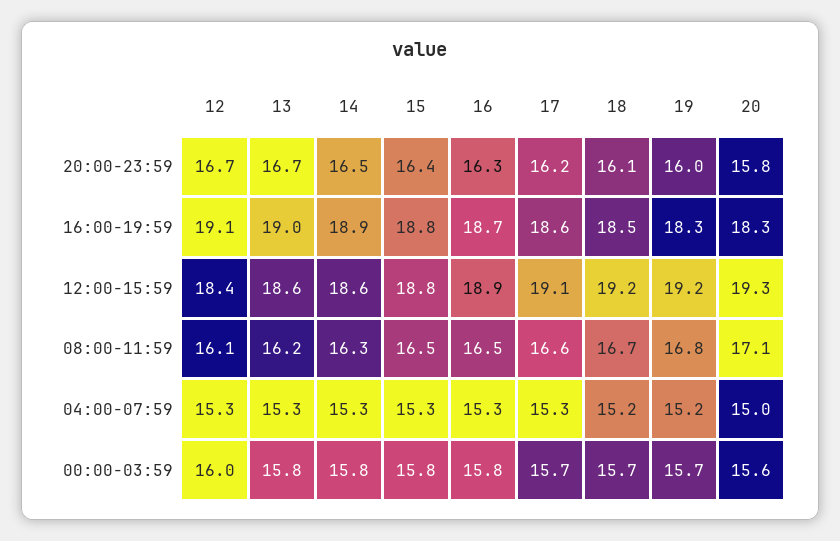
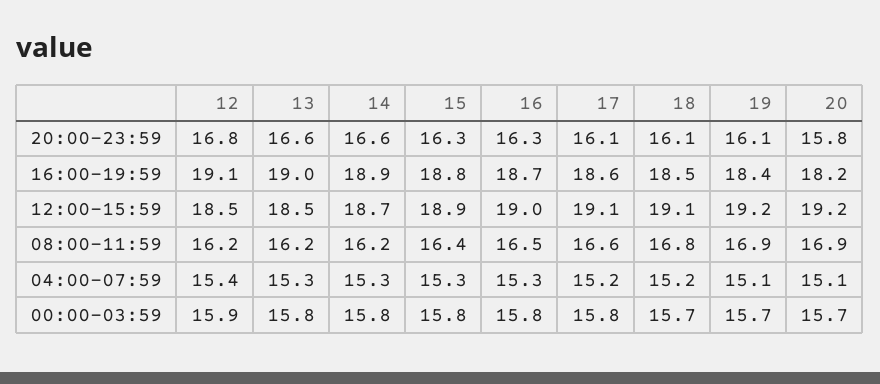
  {
    "12": {
-     "20:00-23:59": 16.7,
+     "20:00-23:59": 16.8,
      "16:00-19:59": 19.1,
-     "12:00-15:59": 18.4,
+     "12:00-15:59": 18.5,
-     "08:00-11:59": 16.1,
+     "08:00-11:59": 16.2,
-     "04:00-07:59": 15.3,
+     "04:00-07:59": 15.4,
-     "00:00-03:59": 16
+     "00:00-03:59": 15.9
    },
    "13": {
-     "20:00-23:59": 16.7,
+     "20:00-23:59": 16.6,
      "16:00-19:59": 19,
-     "12:00-15:59": 18.6,
+     "12:00-15:59": 18.5,
      "08:00-11:59": 16.2,
      "04:00-07:59": 15.3,
      "00:00-03:59": 15.8
    },
    "14": {
-     "20:00-23:59": 16.5,
+     "20:00-23:59": 16.6,
      "16:00-19:59": 18.9,
-     "12:00-15:59": 18.6,
+     "12:00-15:59": 18.7,
-     "08:00-11:59": 16.3,
+     "08:00-11:59": 16.2,
      "04:00-07:59": 15.3,
      "00:00-03:59": 15.8
    },
    "15": {
-     "20:00-23:59": 16.4,
+     "20:00-23:59": 16.3,
      "16:00-19:59": 18.8,
-     "12:00-15:59": 18.8,
+     "12:00-15:59": 18.9,
-     "08:00-11:59": 16.5,
+     "08:00-11:59": 16.4,
      "04:00-07:59": 15.3,
      "00:00-03:59": 15.8
    },
    "16": {
      "20:00-23:59": 16.3,
      "16:00-19:59": 18.7,
-     "12:00-15:59": 18.9,
+     "12:00-15:59": 19,
      "08:00-11:59": 16.5,
      "04:00-07:59": 15.3,
      "00:00-03:59": 15.8
    },
    "17": {
-     "20:00-23:59": 16.2,
+     "20:00-23:59": 16.1,
      "16:00-19:59": 18.6,
      "12:00-15:59": 19.1,
      "08:00-11:59": 16.6,
-     "04:00-07:59": 15.3,
+     "04:00-07:59": 15.2,
-     "00:00-03:59": 15.7
+     "00:00-03:59": 15.8
    },
    "18": {
      "20:00-23:59": 16.1,
      "16:00-19:59": 18.5,
-     "12:00-15:59": 19.2,
+     "12:00-15:59": 19.1,
-     "08:00-11:59": 16.7,
+     "08:00-11:59": 16.8,
      "04:00-07:59": 15.2,
      "00:00-03:59": 15.7
    },
    "19": {
-     "20:00-23:59": 16,
+     "20:00-23:59": 16.1,
-     "16:00-19:59": 18.3,
+     "16:00-19:59": 18.4,
      "12:00-15:59": 19.2,
-     "08:00-11:59": 16.8,
+     "08:00-11:59": 16.9,
-     "04:00-07:59": 15.2,
+     "04:00-07:59": 15.1,
      "00:00-03:59": 15.7
    },
    "20": {
      "20:00-23:59": 15.8,
-     "16:00-19:59": 18.3,
+     "16:00-19:59": 18.2,
-     "12:00-15:59": 19.3,
+     "12:00-15:59": 19.2,
-     "08:00-11:59": 17.1,
+     "08:00-11:59": 16.9,
-     "04:00-07:59": 15,
+     "04:00-07:59": 15.1,
-     "00:00-03:59": 15.6
+     "00:00-03:59": 15.7
    }
  }

